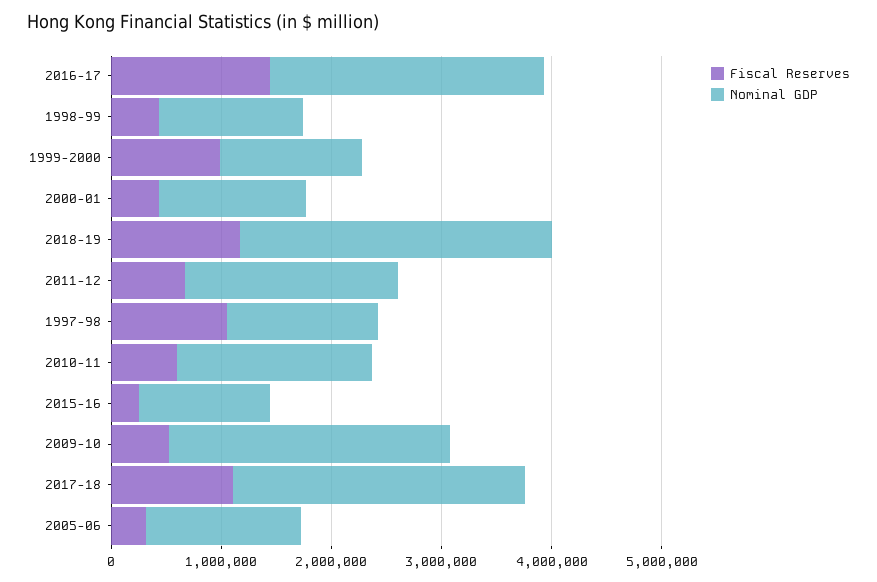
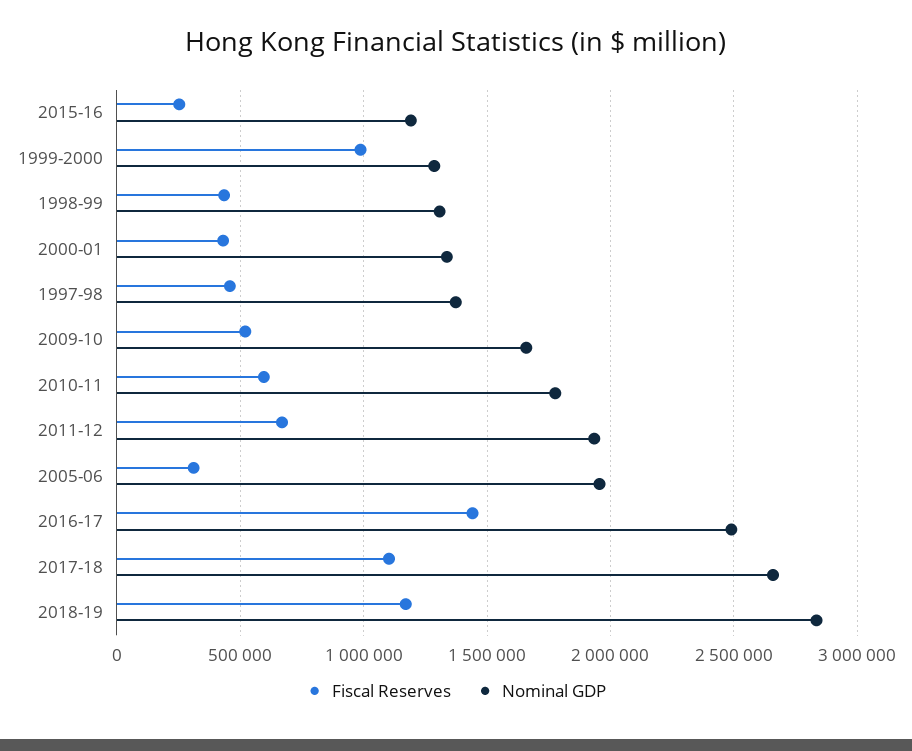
  {
    "Fiscal Reserves": {
      "2016-17": 1450000,
      "1998-99": 450000,
      "1999-2000": 1000000,
      "2000-01": 450000,
      "2018-19": 1150000,
      "2011-12": 650000,
-     "1997-98": 1000000,
+     "1997-98": 450000,
      "2010-11": 600000,
      "2015-16": 250000,
      "2009-10": 500000,
      "2017-18": 1100000,
      "2005-06": 300000
    },
    "Nominal GDP": {
      "2016-17": 2500000,
      "1998-99": 1300000,
      "1999-2000": 1300000,
      "2000-01": 1350000,
      "2018-19": 2850000,
      "2011-12": 1950000,
      "1997-98": 1350000,
      "2010-11": 1800000,
      "2015-16": 1200000,
-     "2009-10": 2600000,
+     "2009-10": 1650000,
      "2017-18": 2650000,
-     "2005-06": 1400000
+     "2005-06": 1950000
    }
  }

